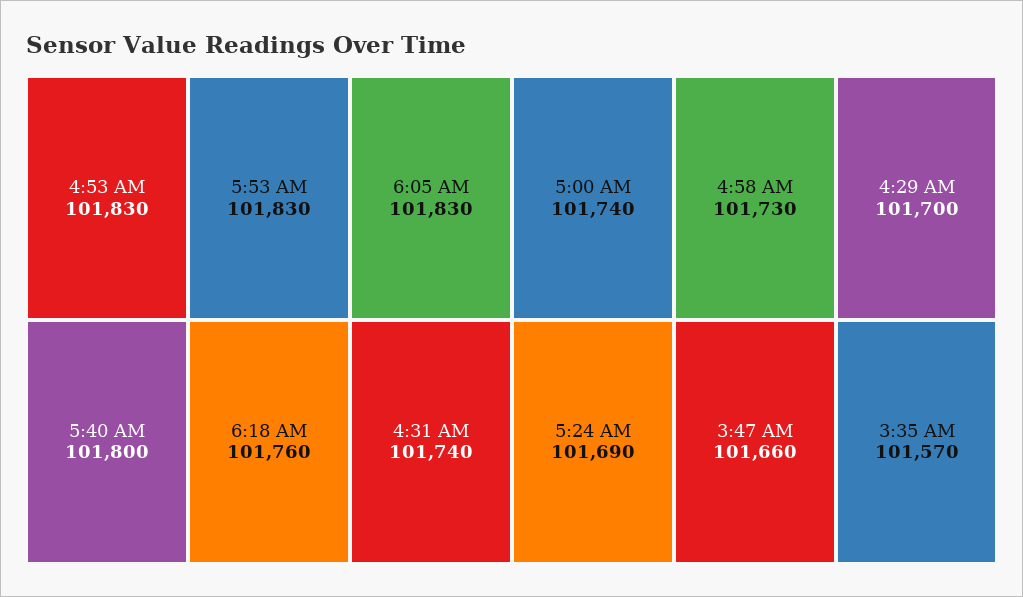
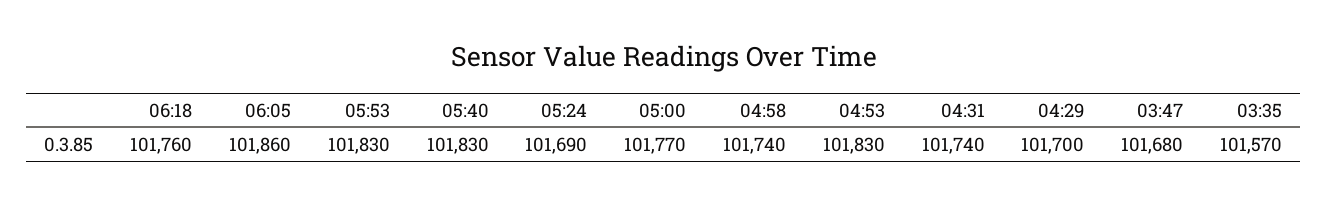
  {
    "4:53 AM": 101830,
    "5:53 AM": 101830,
-   "6:05 AM": 101830,
+   "6:05 AM": 101860,
-   "5:40 AM": 101800,
+   "5:40 AM": 101830,
    "6:18 AM": 101760,
    "4:31 AM": 101740,
-   "5:00 AM": 101740,
+   "5:00 AM": 101770,
-   "4:58 AM": 101730,
+   "4:58 AM": 101740,
    "4:29 AM": 101700,
    "5:24 AM": 101690,
-   "3:47 AM": 101660,
+   "3:47 AM": 101680,
    "3:35 AM": 101570
  }

